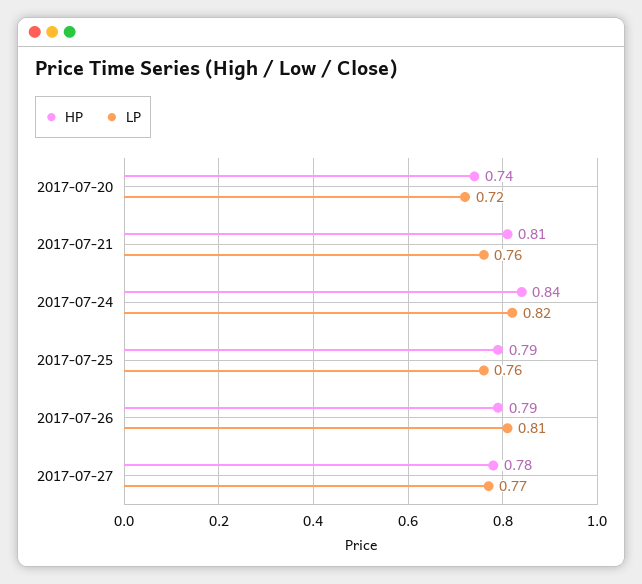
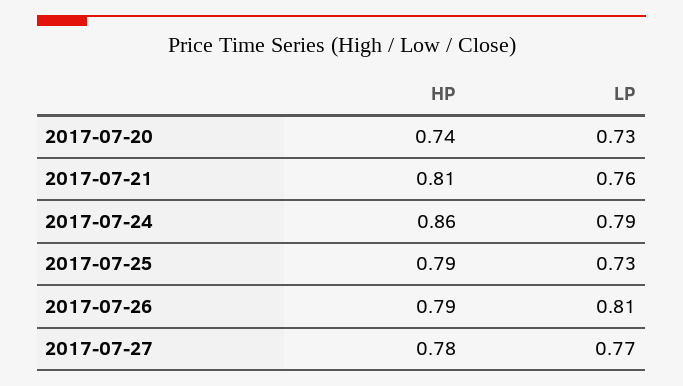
  {
    "HP": {
      "2017-07-20": 0.74,
      "2017-07-21": 0.81,
-     "2017-07-24": 0.84,
+     "2017-07-24": 0.86,
      "2017-07-25": 0.79,
      "2017-07-26": 0.79,
      "2017-07-27": 0.78
    },
    "LP": {
-     "2017-07-20": 0.72,
+     "2017-07-20": 0.73,
      "2017-07-21": 0.76,
-     "2017-07-24": 0.82,
+     "2017-07-24": 0.79,
-     "2017-07-25": 0.76,
+     "2017-07-25": 0.73,
      "2017-07-26": 0.81,
      "2017-07-27": 0.77
    }
  }

